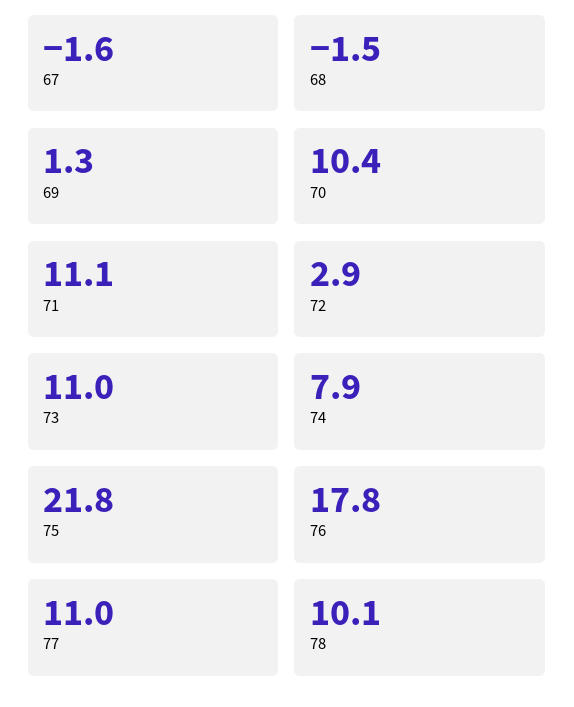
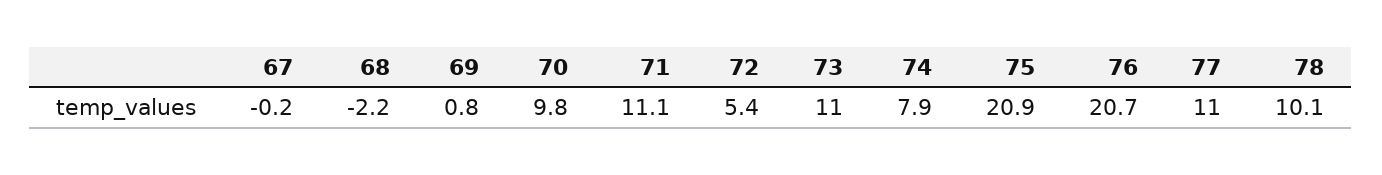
  {
-   "67": -1.6,
+   "67": -0.2,
-   "68": -1.5,
+   "68": -2.2,
-   "69": 1.3,
+   "69": 0.8,
-   "70": 10.4,
+   "70": 9.8,
    "71": 11.1,
-   "72": 2.9,
+   "72": 5.4,
    "73": 11,
    "74": 7.9,
-   "75": 21.8,
+   "75": 20.9,
-   "76": 17.8,
+   "76": 20.7,
    "77": 11,
    "78": 10.1
  }

